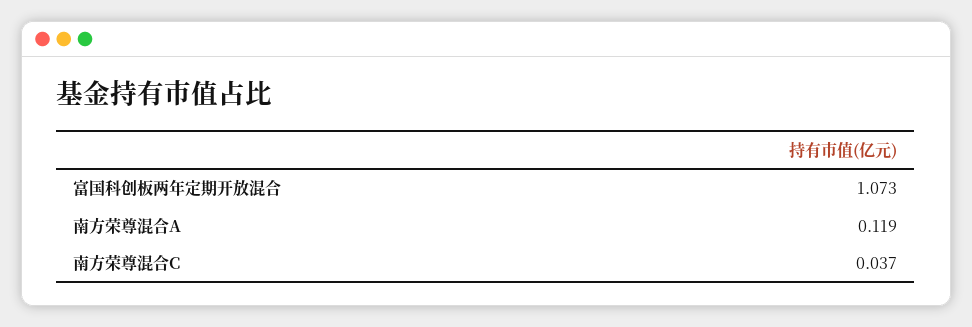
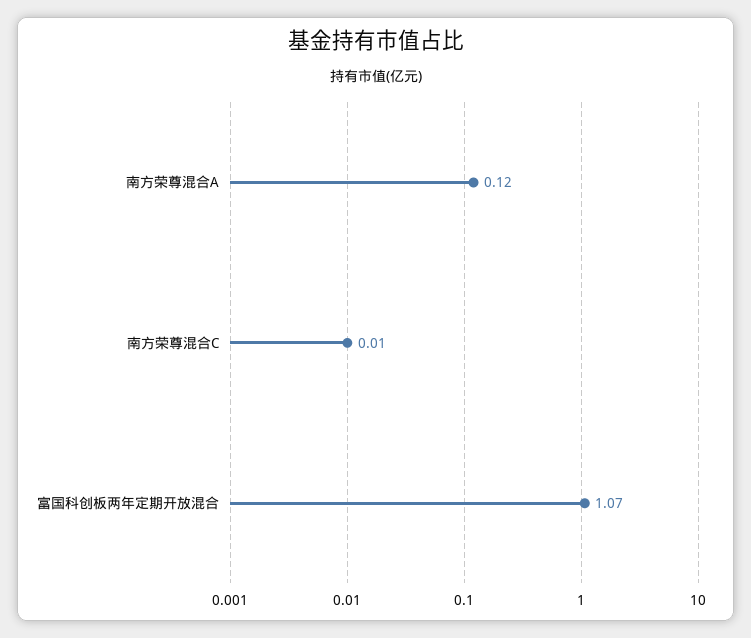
  {
    "富国科创板两年定期开放混合": 1.073,
    "南方荣尊混合A": 0.119,
-   "南方荣尊混合C": 0.037
+   "南方荣尊混合C": 0.01
  }

